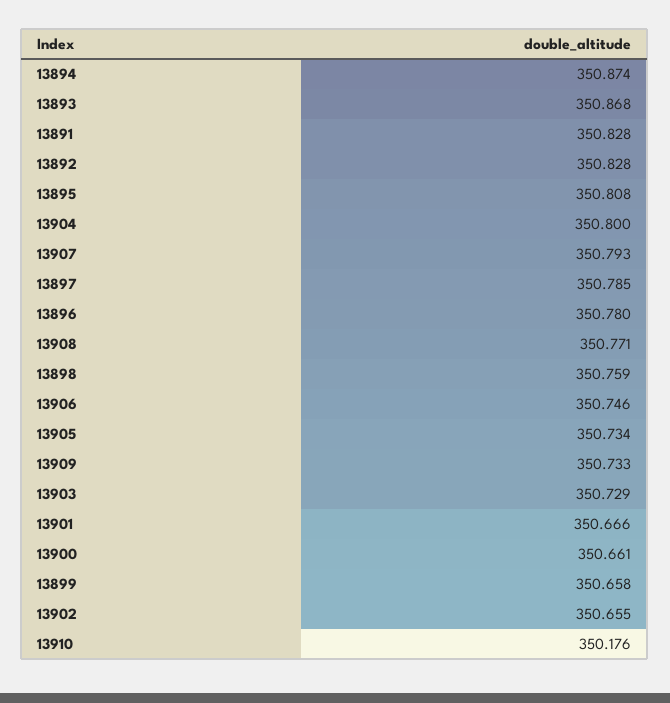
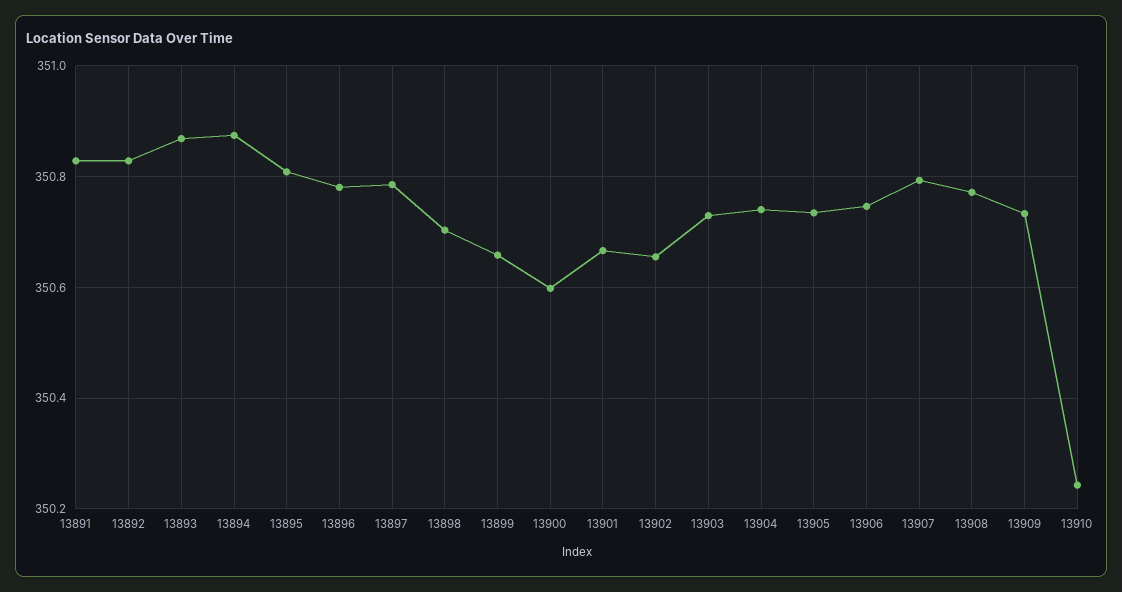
  {
    "13894": 350.874,
    "13893": 350.868,
    "13891": 350.828,
    "13892": 350.828,
    "13895": 350.808,
-   "13904": 350.8,
+   "13904": 350.74,
    "13907": 350.793,
    "13897": 350.785,
    "13896": 350.78,
    "13908": 350.771,
-   "13898": 350.759,
+   "13898": 350.7,
    "13906": 350.746,
    "13905": 350.734,
    "13909": 350.733,
    "13903": 350.729,
    "13901": 350.666,
-   "13900": 350.661,
+   "13900": 350.6,
    "13899": 350.658,
    "13902": 350.655,
-   "13910": 350.176
+   "13910": 350.24
  }

